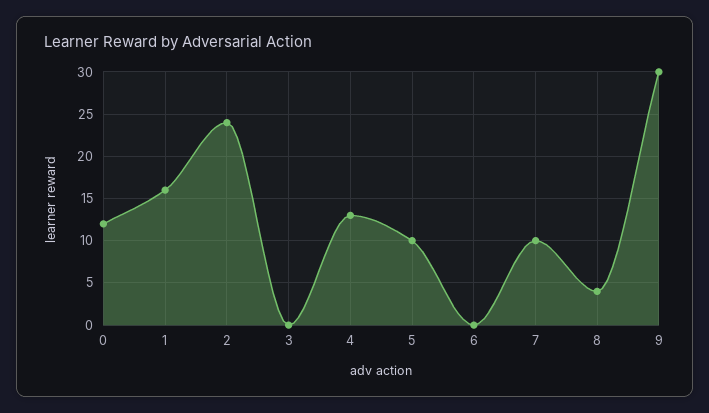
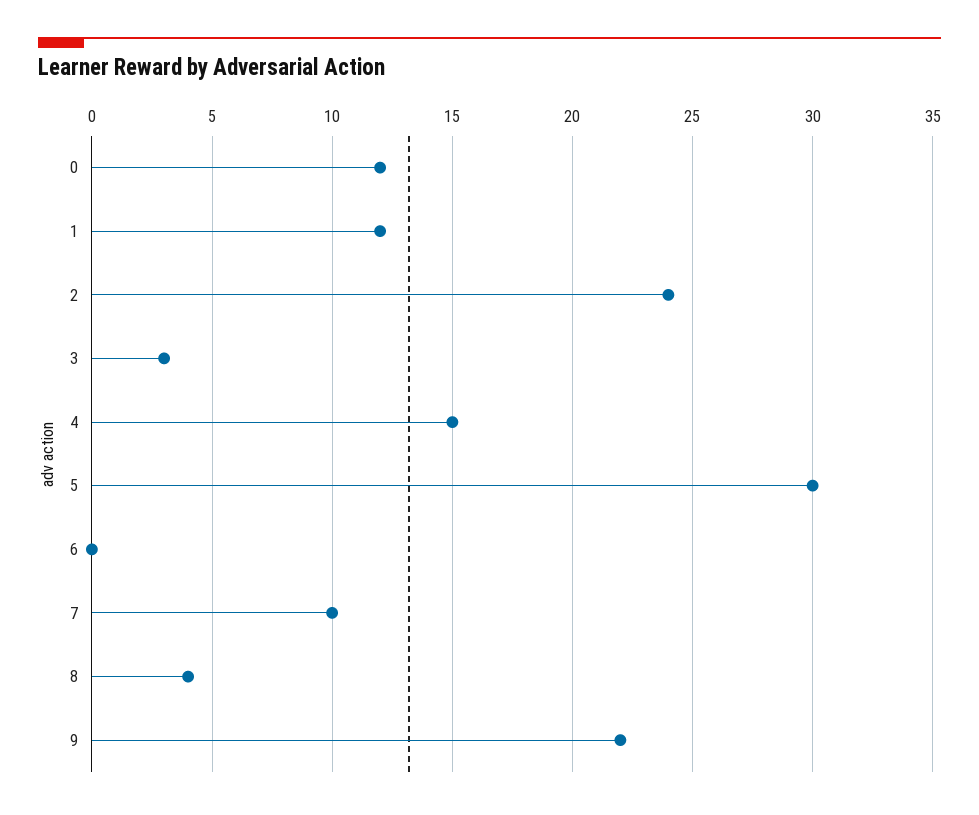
  {
    "0": 12,
-   "1": 16,
+   "1": 12,
    "2": 24,
-   "3": 0,
+   "3": 3,
-   "4": 13,
+   "4": 15,
-   "5": 10,
+   "5": 30,
    "6": 0,
    "7": 10,
    "8": 4,
-   "9": 30
+   "9": 22
  }

